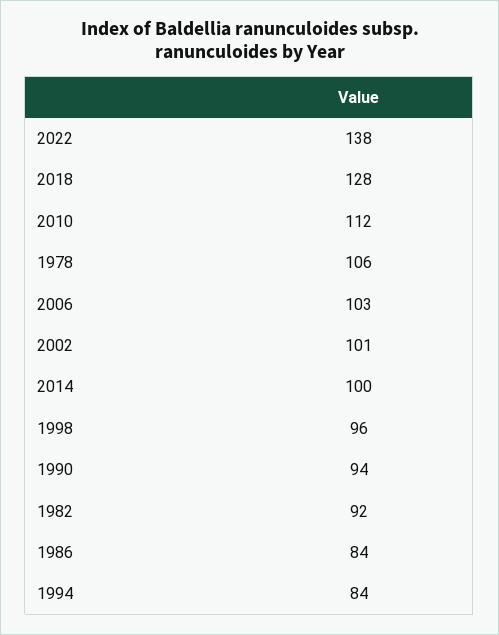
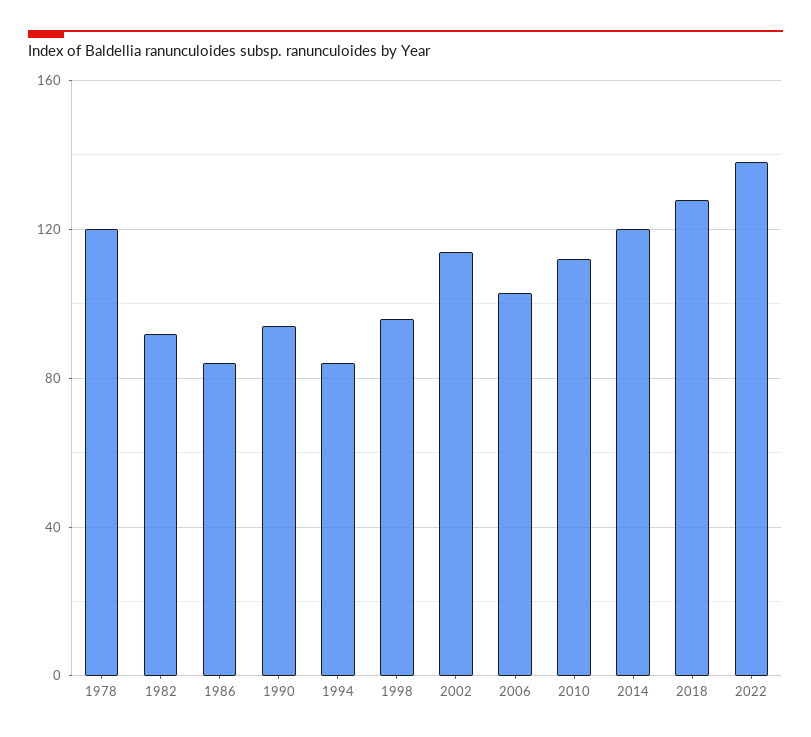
  {
    "2022": 138,
    "2018": 128,
    "2010": 112,
-   "1978": 106,
+   "1978": 120,
    "2006": 103,
-   "2002": 101,
+   "2002": 115,
-   "2014": 100,
+   "2014": 120,
    "1998": 96,
    "1990": 94,
    "1982": 92,
    "1986": 84,
    "1994": 84
  }

